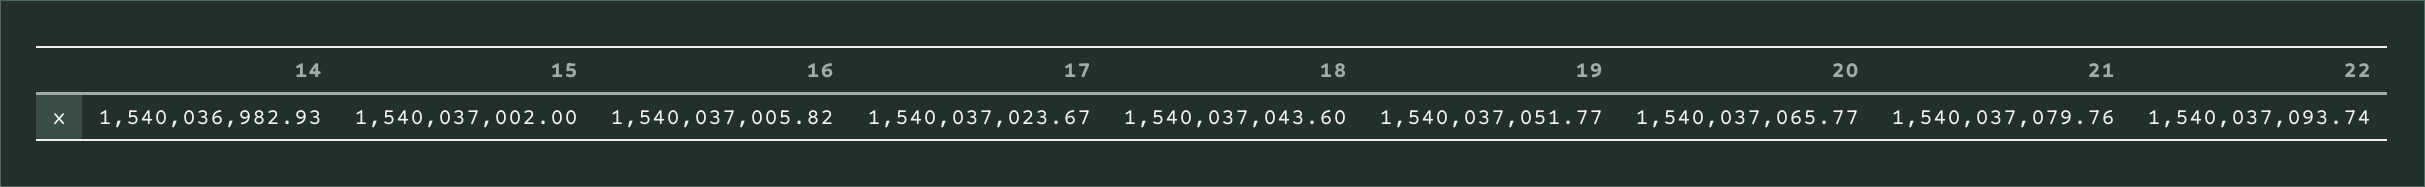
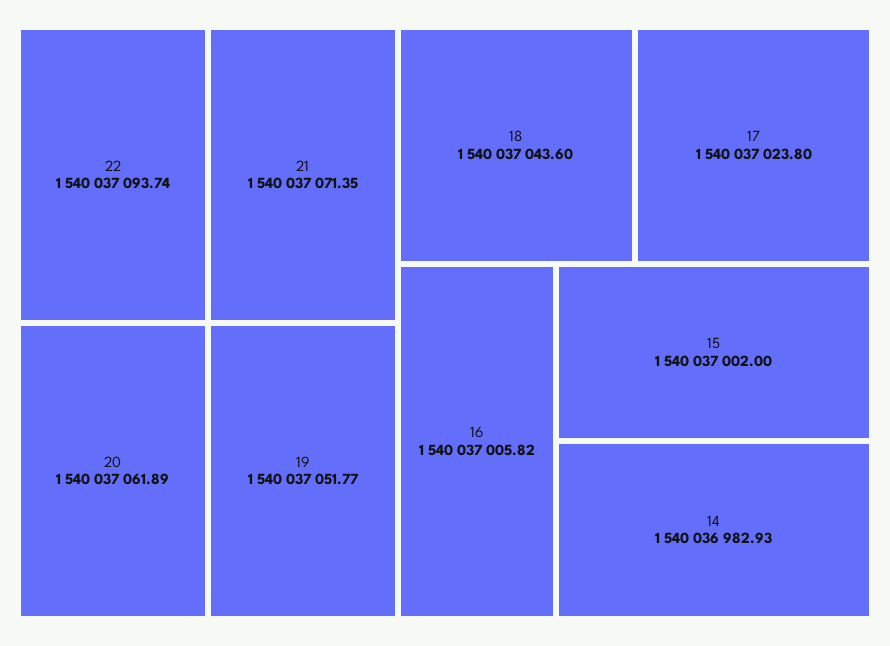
  {
    "14": 1540036982.93,
    "15": 1540037002,
    "16": 1540037005.82,
-   "17": 1540037023.67,
+   "17": 1540037023.8,
    "18": 1540037043.6,
    "19": 1540037051.77,
-   "20": 1540037065.77,
+   "20": 1540037061.89,
-   "21": 1540037079.76,
+   "21": 1540037071.35,
    "22": 1540037093.74
  }

